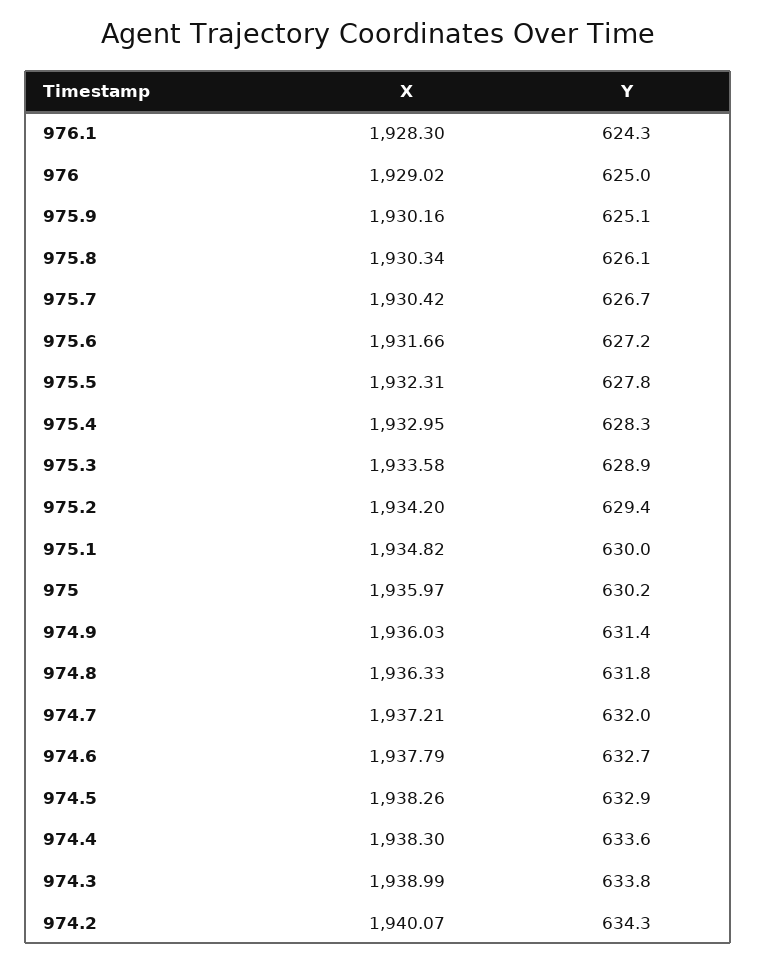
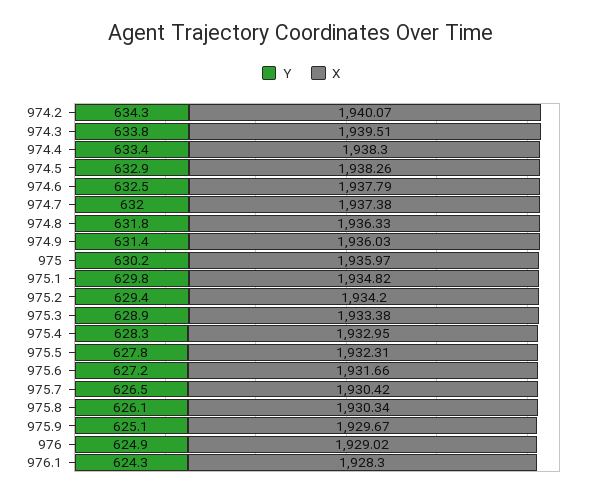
  {
    "X": {
      "976.1": 1928.3,
      "976": 1929.02,
-     "975.9": 1930.16,
+     "975.9": 1929.67,
      "975.8": 1930.34,
      "975.7": 1930.42,
      "975.6": 1931.66,
      "975.5": 1932.31,
      "975.4": 1932.95,
-     "975.3": 1933.58,
+     "975.3": 1933.38,
      "975.2": 1934.2,
      "975.1": 1934.82,
      "975": 1935.97,
      "974.9": 1936.03,
      "974.8": 1936.33,
-     "974.7": 1937.21,
+     "974.7": 1937.38,
      "974.6": 1937.79,
      "974.5": 1938.26,
      "974.4": 1938.3,
-     "974.3": 1938.99,
+     "974.3": 1939.51,
      "974.2": 1940.07
    },
    "Y": {
      "976.1": 624.3,
-     "976": 625,
+     "976": 624.9,
      "975.9": 625.1,
      "975.8": 626.1,
-     "975.7": 626.7,
+     "975.7": 626.5,
      "975.6": 627.2,
      "975.5": 627.8,
      "975.4": 628.3,
      "975.3": 628.9,
      "975.2": 629.4,
-     "975.1": 630,
+     "975.1": 629.8,
      "975": 630.2,
      "974.9": 631.4,
      "974.8": 631.8,
      "974.7": 632,
-     "974.6": 632.7,
+     "974.6": 632.5,
      "974.5": 632.9,
-     "974.4": 633.6,
+     "974.4": 633.4,
      "974.3": 633.8,
      "974.2": 634.3
    }
  }

